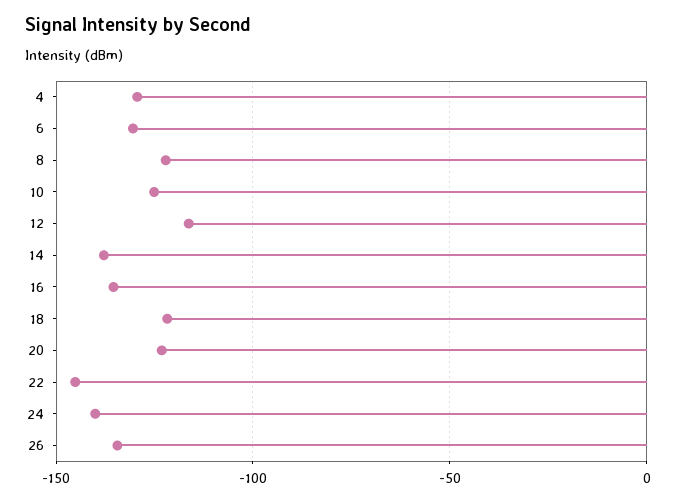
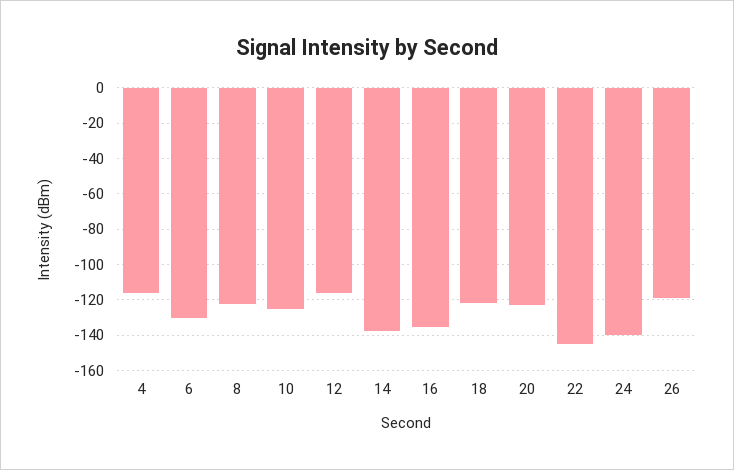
  {
-   "4": -130,
+   "4": -115,
    "6": -130,
    "8": -120,
    "10": -125,
    "12": -115,
    "14": -140,
    "16": -135,
    "18": -120,
    "20": -125,
    "22": -145,
    "24": -140,
-   "26": -135
+   "26": -120
  }

